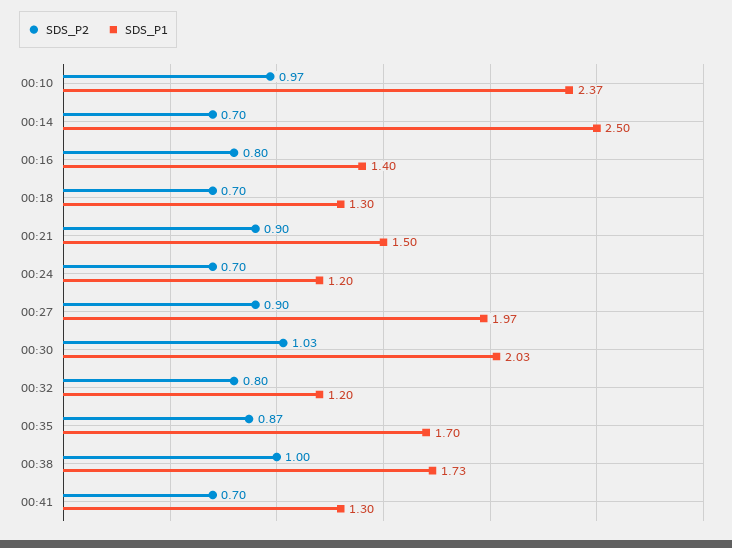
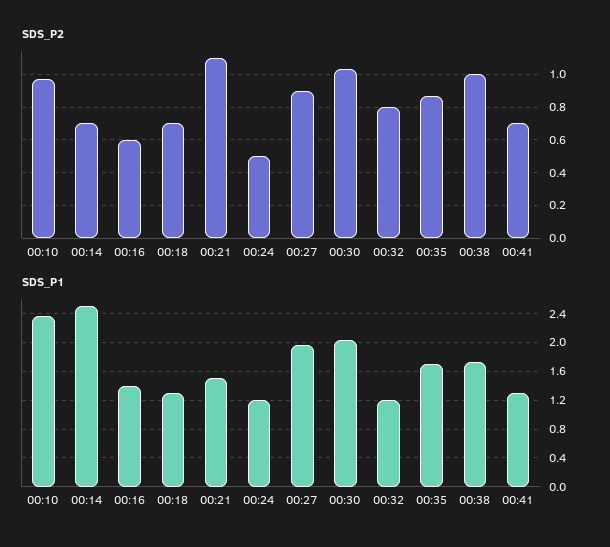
  {
    "SDS_P2": {
      "00:10": 0.97,
      "00:14": 0.7,
-     "00:16": 0.8,
+     "00:16": 0.6,
      "00:18": 0.7,
-     "00:21": 0.9,
+     "00:21": 1.1,
-     "00:24": 0.7,
+     "00:24": 0.5,
      "00:27": 0.9,
      "00:30": 1.03,
      "00:32": 0.8,
      "00:35": 0.87,
      "00:38": 1,
      "00:41": 0.7
    },
    "SDS_P1": {
      "00:10": 2.37,
      "00:14": 2.5,
      "00:16": 1.4,
      "00:18": 1.3,
      "00:21": 1.5,
      "00:24": 1.2,
      "00:27": 1.97,
      "00:30": 2.03,
      "00:32": 1.2,
      "00:35": 1.7,
      "00:38": 1.73,
      "00:41": 1.3
    }
  }

